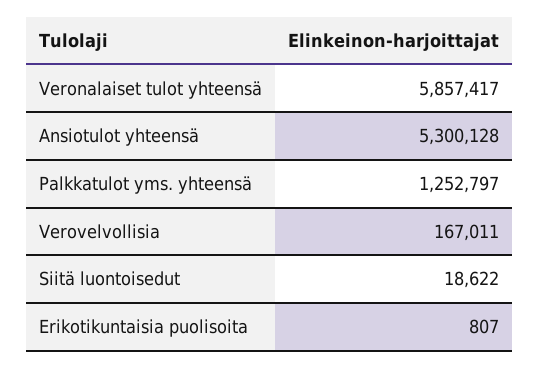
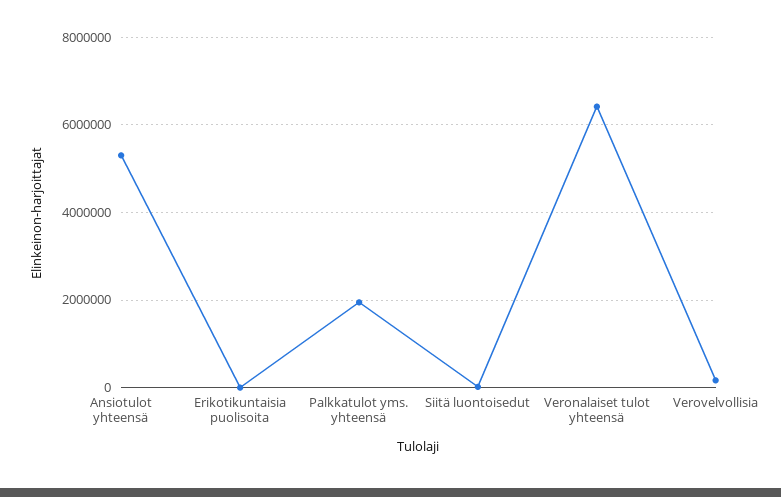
  {
-   "Veronalaiset tulot yhteensä": 5857417,
+   "Veronalaiset tulot yhteensä": 6400000,
    "Ansiotulot yhteensä": 5300128,
-   "Palkkatulot yms. yhteensä": 1252797,
+   "Palkkatulot yms. yhteensä": 2000000,
    "Verovelvollisia": 167011,
    "Siitä luontoisedut": 18622,
    "Erikotikuntaisia puolisoita": 807
  }

